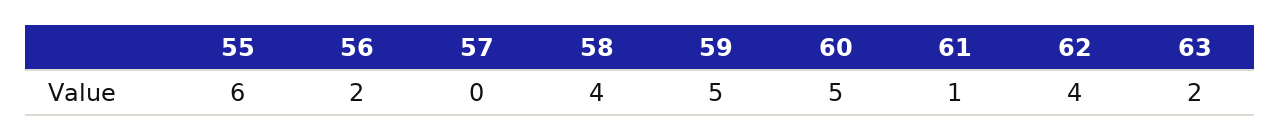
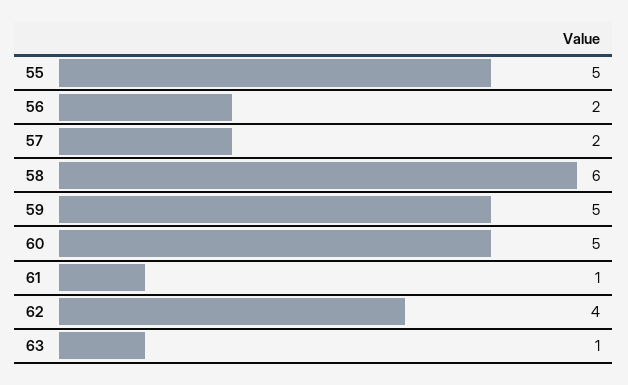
  {
-   "55": 6,
+   "55": 5,
    "56": 2,
-   "57": 0,
+   "57": 2,
-   "58": 4,
+   "58": 6,
    "59": 5,
    "60": 5,
    "61": 1,
    "62": 4,
-   "63": 2
+   "63": 1
  }

